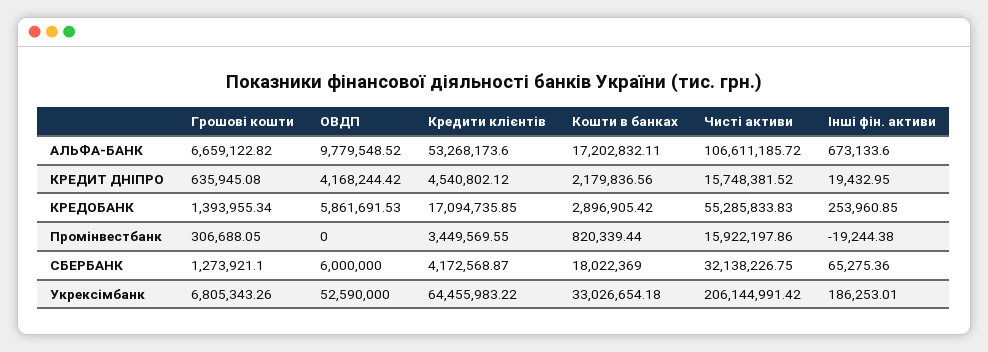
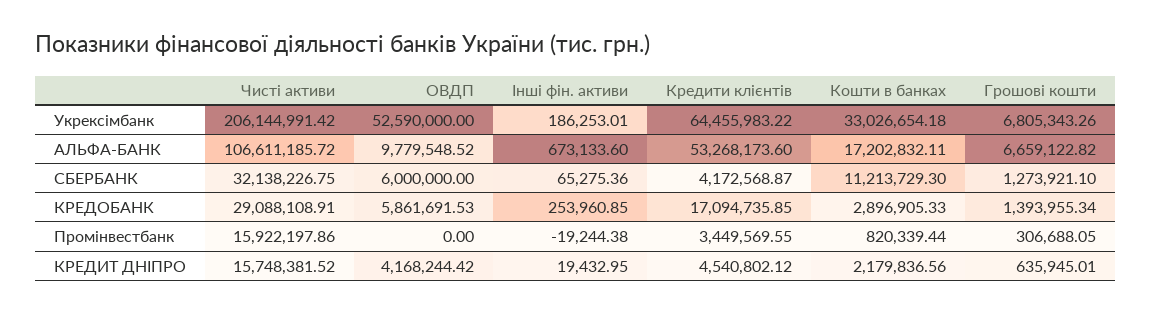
  {
    "Грошові кошти": {
      "АЛЬФА-БАНК": 6659122.82,
-     "КРЕДИТ ДНІПРО": 635945.08,
+     "КРЕДИТ ДНІПРО": 635945.01,
      "КРЕДОБАНК": 1393955.34,
      "Промінвестбанк": 306688.05,
      "СБЕРБАНК": 1273921.1,
      "Укрексімбанк": 6805343.26
    },
    "ОВДП": {
      "АЛЬФА-БАНК": 9779548.52,
      "КРЕДИТ ДНІПРО": 4168244.42,
      "КРЕДОБАНК": 5861691.53,
      "Промінвестбанк": 0,
      "СБЕРБАНК": 6000000,
      "Укрексімбанк": 52590000
    },
    "Кредити клієнтів": {
      "АЛЬФА-БАНК": 53268173.6,
      "КРЕДИТ ДНІПРО": 4540802.12,
      "КРЕДОБАНК": 17094735.85,
      "Промінвестбанк": 3449569.55,
      "СБЕРБАНК": 4172568.87,
      "Укрексімбанк": 64455983.22
    },
    "Кошти в банках": {
      "АЛЬФА-БАНК": 17202832.11,
      "КРЕДИТ ДНІПРО": 2179836.56,
-     "КРЕДОБАНК": 2896905.42,
+     "КРЕДОБАНК": 2896905.33,
      "Промінвестбанк": 820339.44,
-     "СБЕРБАНК": 18022369,
+     "СБЕРБАНК": 11213729.3,
      "Укрексімбанк": 33026654.18
    },
    "Чисті активи": {
      "АЛЬФА-БАНК": 106611185.72,
      "КРЕДИТ ДНІПРО": 15748381.52,
-     "КРЕДОБАНК": 55285833.83,
+     "КРЕДОБАНК": 29088108.91,
      "Промінвестбанк": 15922197.86,
      "СБЕРБАНК": 32138226.75,
      "Укрексімбанк": 206144991.42
    },
    "Інші фін. активи": {
      "АЛЬФА-БАНК": 673133.6,
      "КРЕДИТ ДНІПРО": 19432.95,
      "КРЕДОБАНК": 253960.85,
      "Промінвестбанк": -19244.38,
      "СБЕРБАНК": 65275.36,
      "Укрексімбанк": 186253.01
    }
  }

